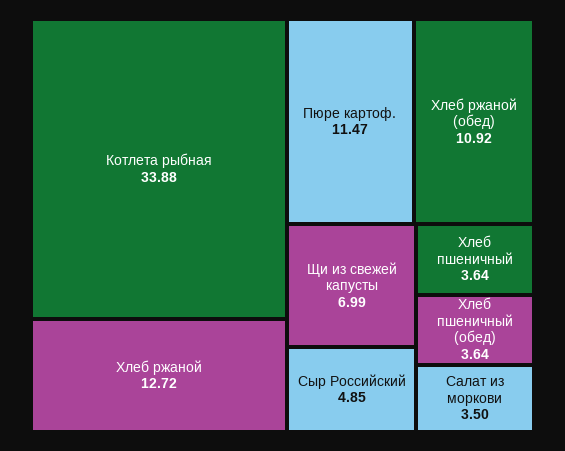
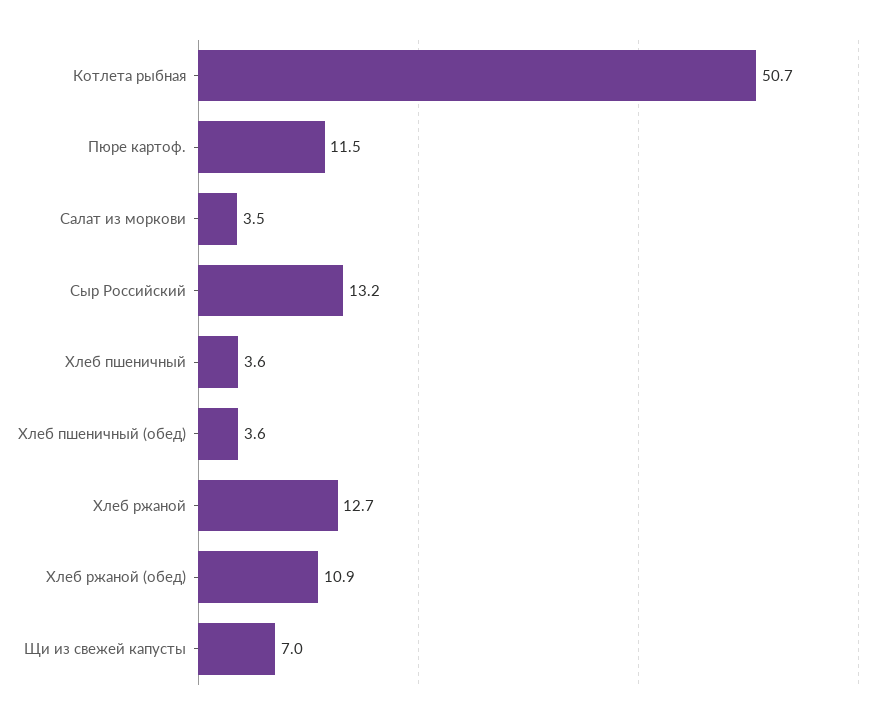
  {
-   "Котлета рыбная": 33.88,
+   "Котлета рыбная": 50.7,
    "Хлеб ржаной": 12.72,
    "Пюре картоф.": 11.47,
    "Хлеб ржаной (обед)": 10.92,
    "Щи из свежей капусты": 6.99,
-   "Сыр Российский": 4.85,
+   "Сыр Российский": 13.2,
    "Хлеб пшеничный": 3.64,
    "Хлеб пшеничный (обед)": 3.64,
    "Салат из моркови": 3.5
  }

